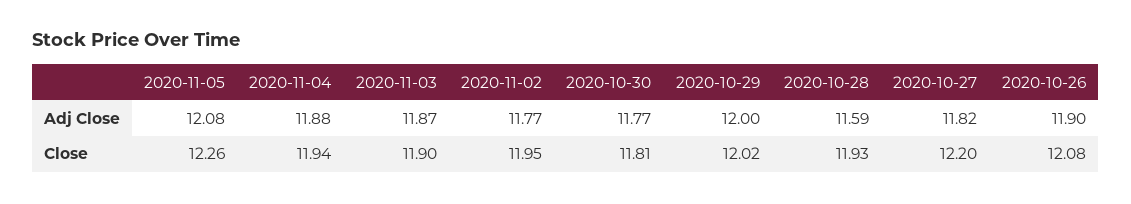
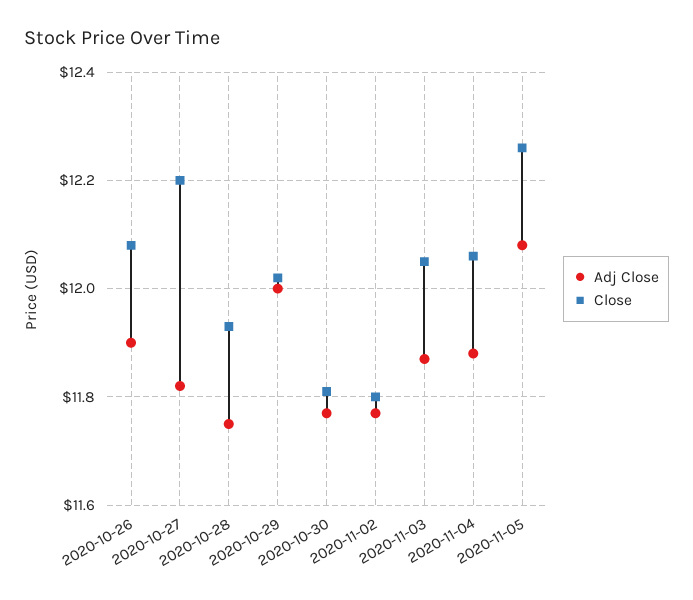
  {
    "Adj Close": {
      "2020-11-05": 12.08,
      "2020-11-04": 11.88,
      "2020-11-03": 11.87,
      "2020-11-02": 11.77,
      "2020-10-30": 11.77,
      "2020-10-29": 12,
-     "2020-10-28": 11.59,
+     "2020-10-28": 11.75,
      "2020-10-27": 11.82,
      "2020-10-26": 11.9
    },
    "Close": {
      "2020-11-05": 12.26,
-     "2020-11-04": 11.94,
+     "2020-11-04": 12.05,
-     "2020-11-03": 11.9,
+     "2020-11-03": 12.05,
-     "2020-11-02": 11.95,
+     "2020-11-02": 11.8,
      "2020-10-30": 11.81,
      "2020-10-29": 12.02,
      "2020-10-28": 11.93,
      "2020-10-27": 12.2,
      "2020-10-26": 12.08
    }
  }

